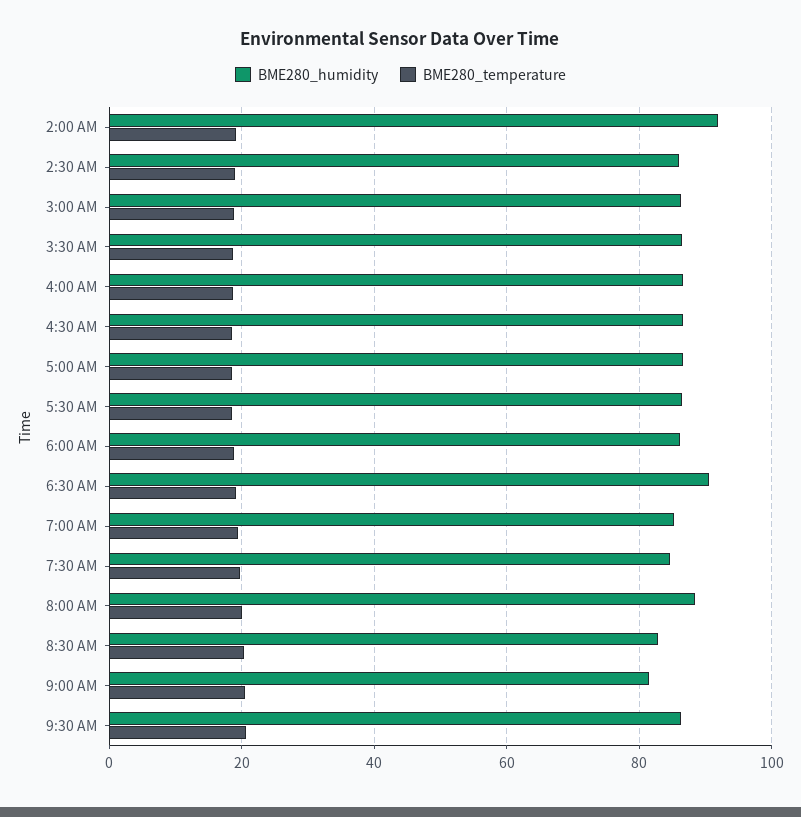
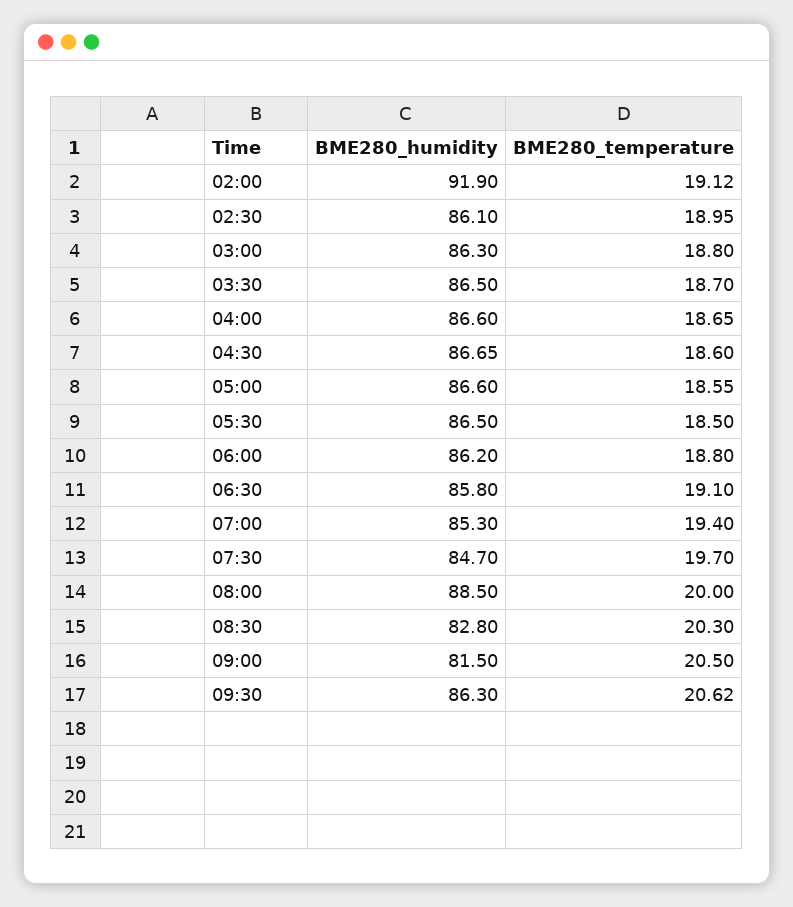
  {
    "BME280_humidity": {
      "2:00 AM": 91.9,
      "2:30 AM": 86.1,
      "3:00 AM": 86.3,
      "3:30 AM": 86.5,
      "4:00 AM": 86.6,
      "4:30 AM": 86.65,
      "5:00 AM": 86.6,
      "5:30 AM": 86.5,
      "6:00 AM": 86.2,
-     "6:30 AM": 90,
+     "6:30 AM": 85.8,
      "7:00 AM": 85.3,
      "7:30 AM": 84.7,
      "8:00 AM": 88.5,
      "8:30 AM": 82.8,
      "9:00 AM": 81.5,
      "9:30 AM": 86.3
    },
    "BME280_temperature": {
      "2:00 AM": 19.12,
      "2:30 AM": 18.95,
      "3:00 AM": 18.8,
      "3:30 AM": 18.7,
      "4:00 AM": 18.65,
      "4:30 AM": 18.6,
      "5:00 AM": 18.55,
      "5:30 AM": 18.5,
      "6:00 AM": 18.8,
      "6:30 AM": 19.1,
      "7:00 AM": 19.4,
      "7:30 AM": 19.7,
      "8:00 AM": 20,
      "8:30 AM": 20.3,
      "9:00 AM": 20.5,
      "9:30 AM": 20.62
    }
  }

